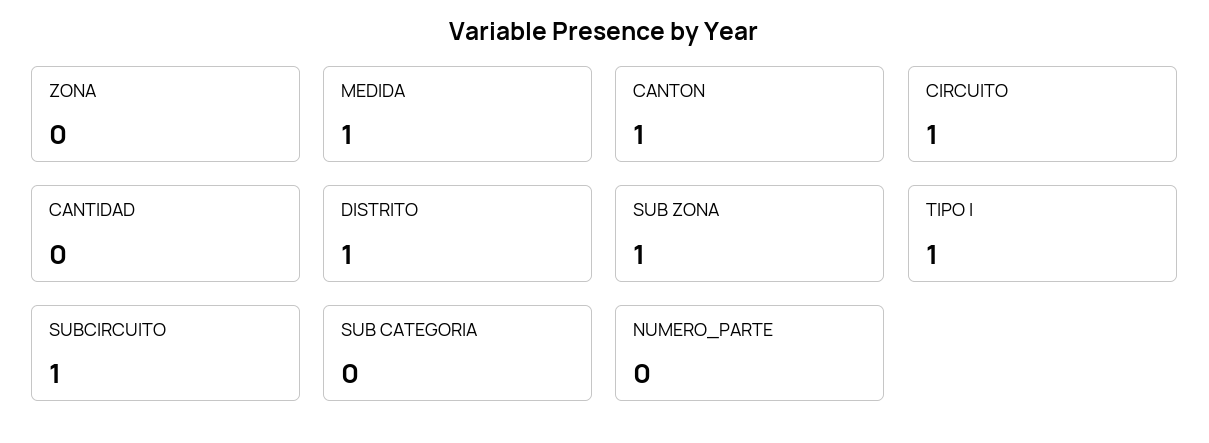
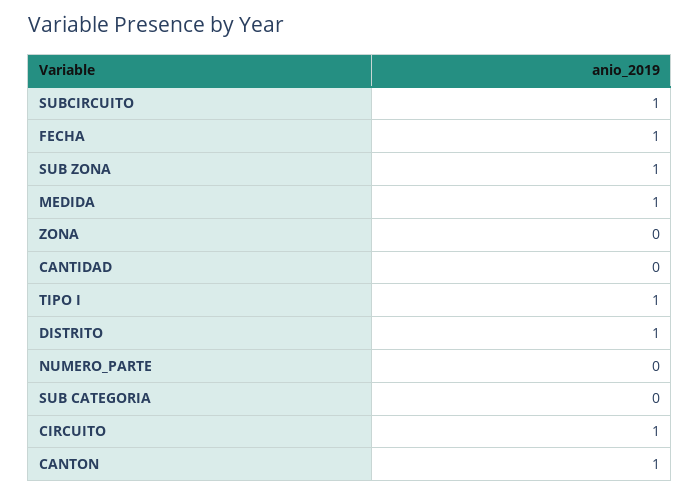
  {
    "ZONA": 0,
    "MEDIDA": 1,
    "CANTON": 1,
    "CIRCUITO": 1,
    "CANTIDAD": 0,
    "DISTRITO": 1,
    "SUB ZONA": 1,
    "TIPO I": 1,
    "SUBCIRCUITO": 1,
    "SUB CATEGORIA": 0,
-   "NUMERO_PARTE": 0
+   "NUMERO_PARTE": 0,
+   "FECHA": 1
  }

